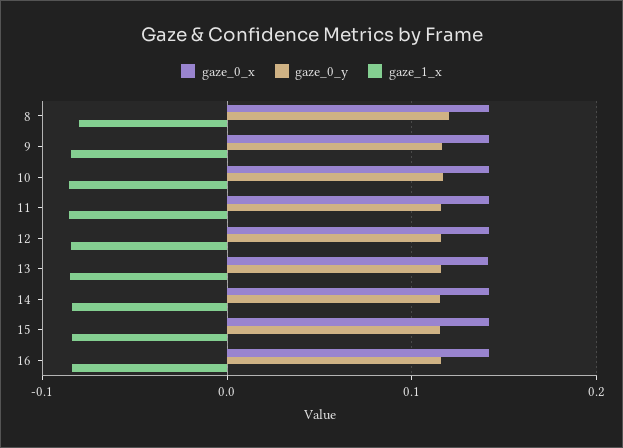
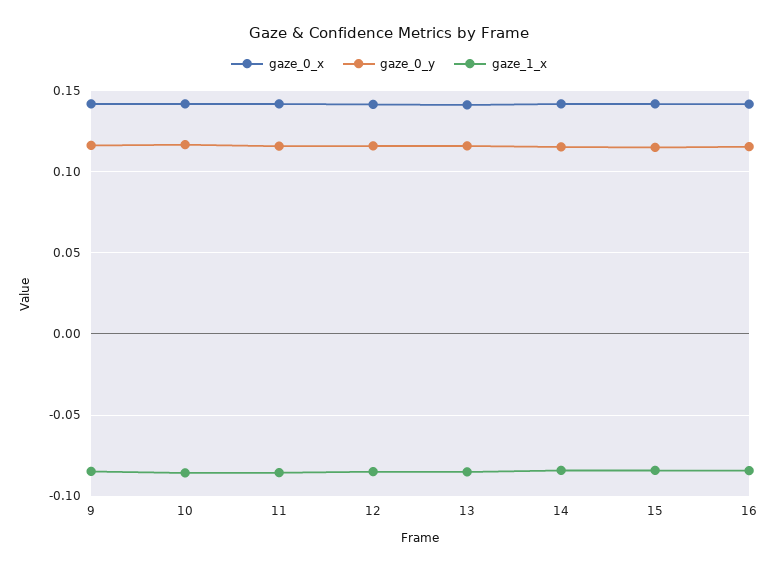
  {
    "gaze_0_x": {
-     "8": 0.14,
      "9": 0.14,
      "10": 0.14,
      "11": 0.14,
      "12": 0.14,
      "13": 0.14,
      "14": 0.14,
      "15": 0.14,
      "16": 0.14
    },
    "gaze_0_y": {
-     "8": 0.12,
      "9": 0.115,
      "10": 0.115,
      "11": 0.115,
      "12": 0.115,
      "13": 0.115,
      "14": 0.115,
      "15": 0.115,
      "16": 0.115
    },
    "gaze_1_x": {
-     "8": -0.08,
      "9": -0.085,
      "10": -0.085,
      "11": -0.085,
      "12": -0.085,
      "13": -0.085,
      "14": -0.085,
      "15": -0.085,
      "16": -0.085
    }
  }

